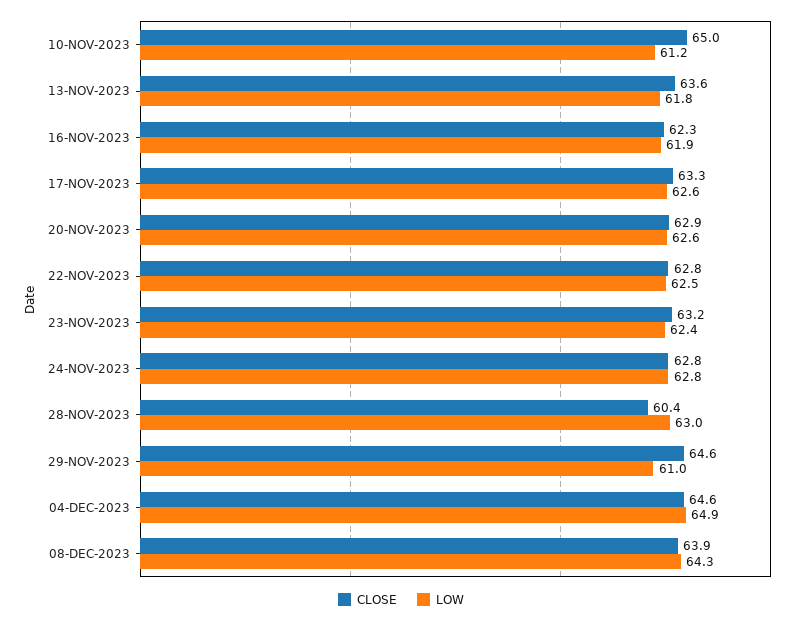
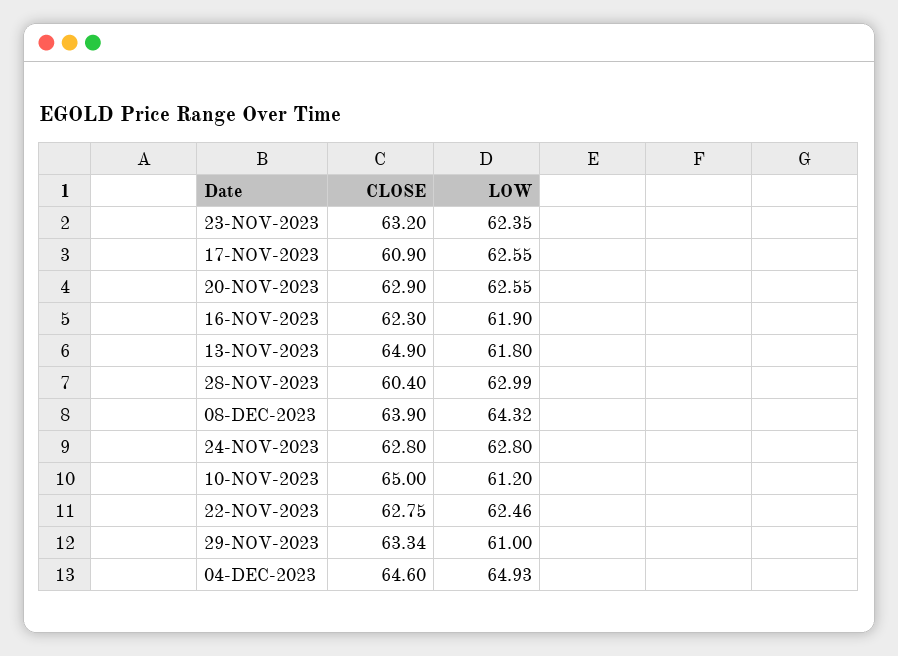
  {
    "CLOSE": {
      "10-NOV-2023": 65,
-     "13-NOV-2023": 63.6,
+     "13-NOV-2023": 64.9,
      "16-NOV-2023": 62.3,
-     "17-NOV-2023": 63.3,
+     "17-NOV-2023": 60.9,
      "20-NOV-2023": 62.9,
      "22-NOV-2023": 62.75,
      "23-NOV-2023": 63.2,
      "24-NOV-2023": 62.8,
      "28-NOV-2023": 60.4,
-     "29-NOV-2023": 64.6,
+     "29-NOV-2023": 63.34,
      "04-DEC-2023": 64.6,
      "08-DEC-2023": 63.9
    },
    "LOW": {
      "10-NOV-2023": 61.2,
      "13-NOV-2023": 61.8,
      "16-NOV-2023": 61.9,
      "17-NOV-2023": 62.55,
      "20-NOV-2023": 62.55,
      "22-NOV-2023": 62.46,
      "23-NOV-2023": 62.35,
      "24-NOV-2023": 62.8,
      "28-NOV-2023": 62.99,
      "29-NOV-2023": 61,
      "04-DEC-2023": 64.93,
      "08-DEC-2023": 64.32
    }
  }

